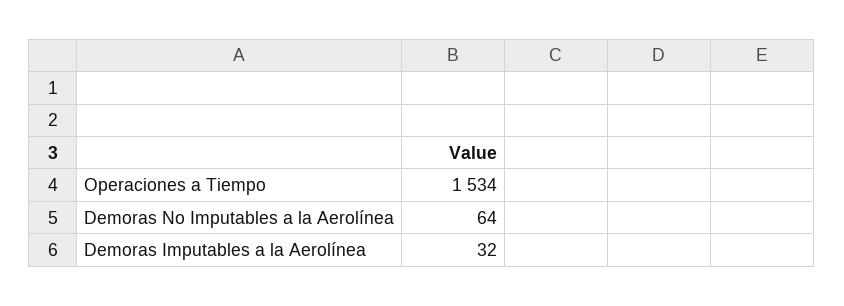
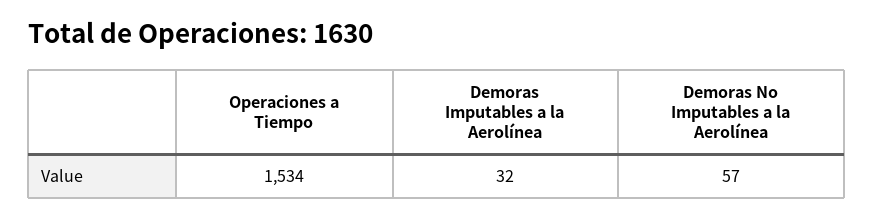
  {
    "Operaciones a Tiempo": 1534,
-   "Demoras No Imputables a la Aerolínea": 64,
+   "Demoras No Imputables a la Aerolínea": 57,
    "Demoras Imputables a la Aerolínea": 32
  }

